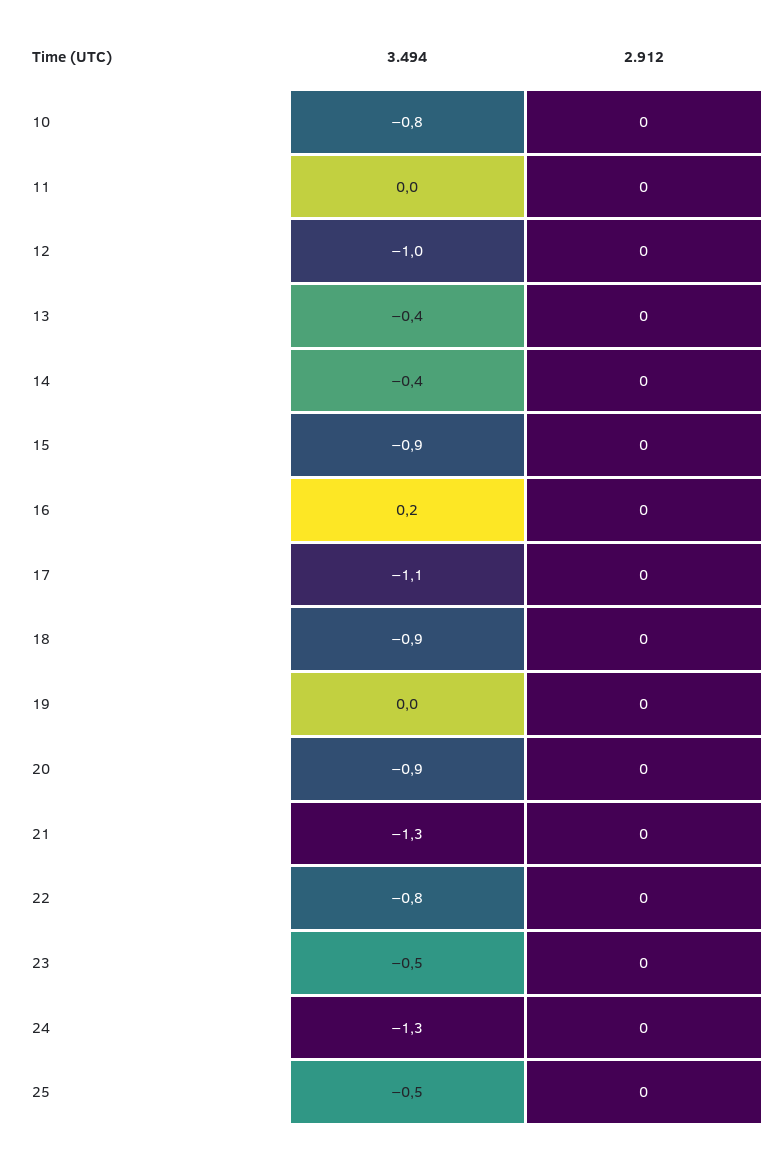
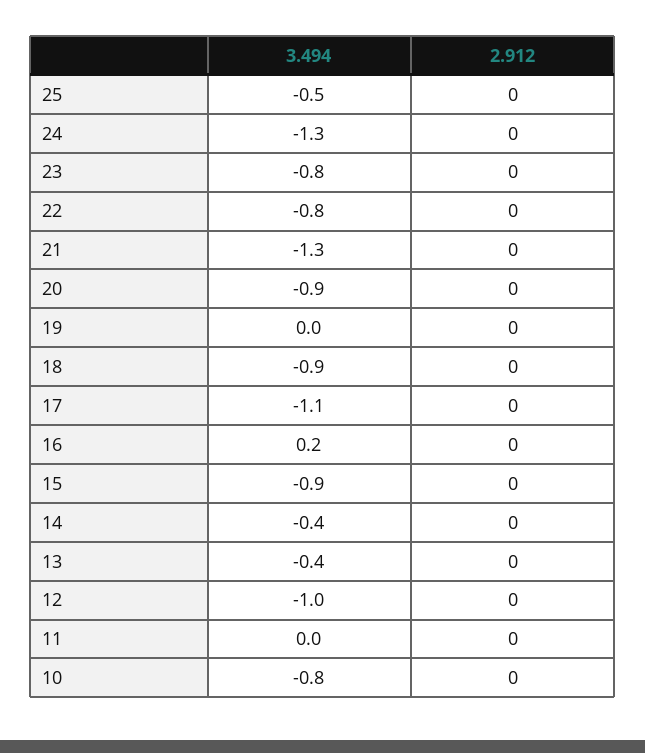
  {
    "3.494": {
      "10": -0.8,
      "11": 0,
      "12": -1,
      "13": -0.4,
      "14": -0.4,
      "15": -0.9,
      "16": 0.2,
      "17": -1.1,
      "18": -0.9,
      "19": 0,
      "20": -0.9,
      "21": -1.3,
      "22": -0.8,
-     "23": -0.5,
+     "23": -0.8,
      "24": -1.3,
      "25": -0.5
    },
    "2.912": {
      "10": 0,
      "11": 0,
      "12": 0,
      "13": 0,
      "14": 0,
      "15": 0,
      "16": 0,
      "17": 0,
      "18": 0,
      "19": 0,
      "20": 0,
      "21": 0,
      "22": 0,
      "23": 0,
      "24": 0,
      "25": 0
    }
  }

